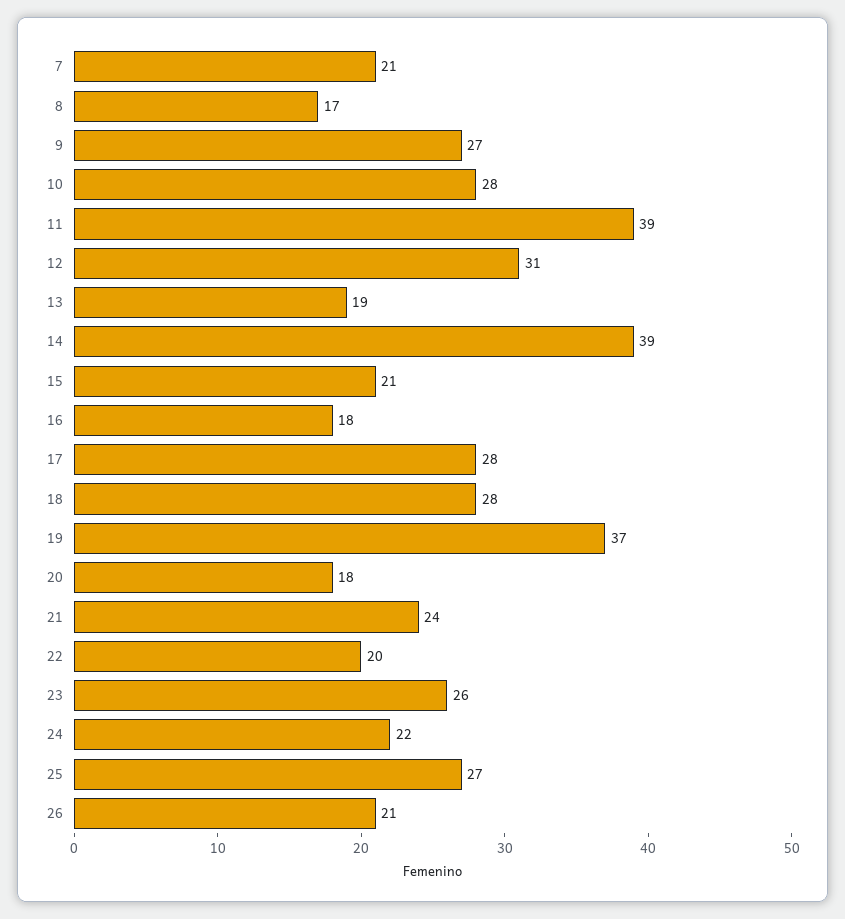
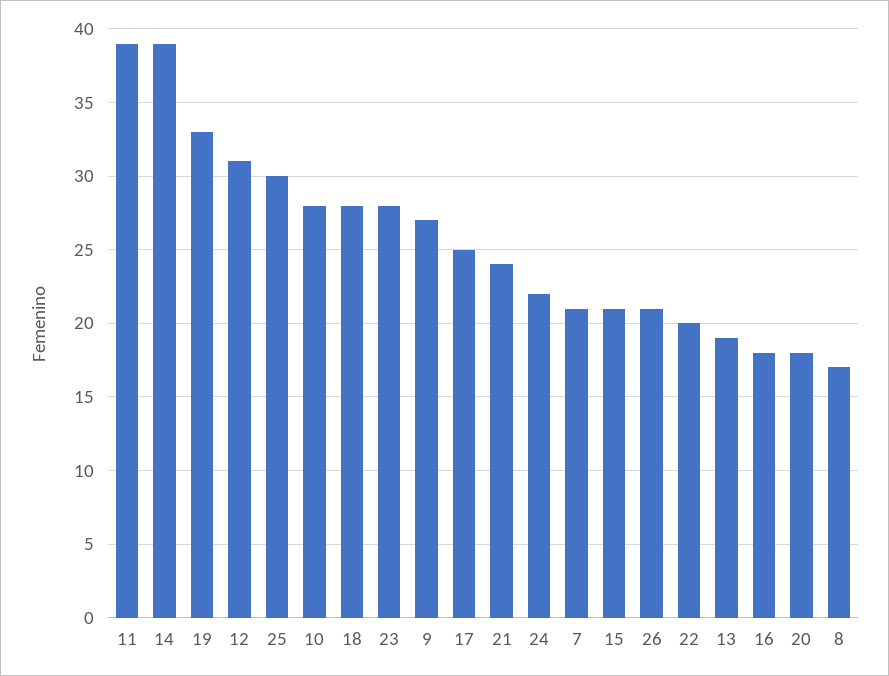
  {
    "7": 21,
    "8": 17,
    "9": 27,
    "10": 28,
    "11": 39,
    "12": 31,
    "13": 19,
    "14": 39,
    "15": 21,
    "16": 18,
-   "17": 28,
+   "17": 25,
    "18": 28,
-   "19": 37,
+   "19": 33,
    "20": 18,
    "21": 24,
    "22": 20,
-   "23": 26,
+   "23": 28,
    "24": 22,
-   "25": 27,
+   "25": 30,
    "26": 21
  }

